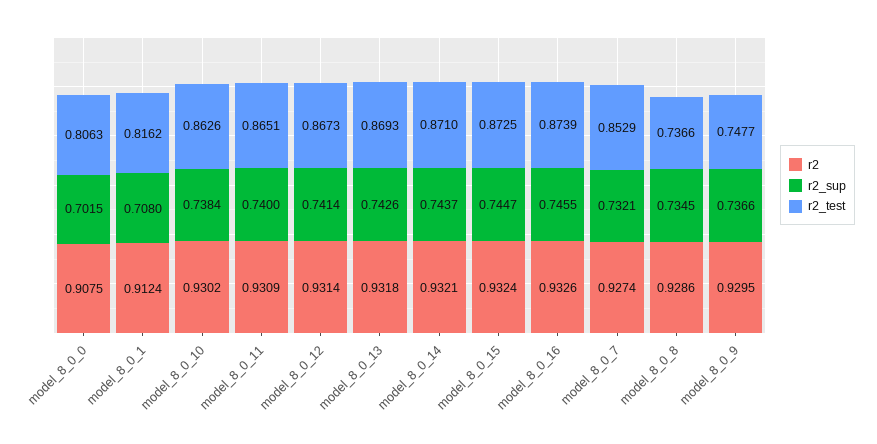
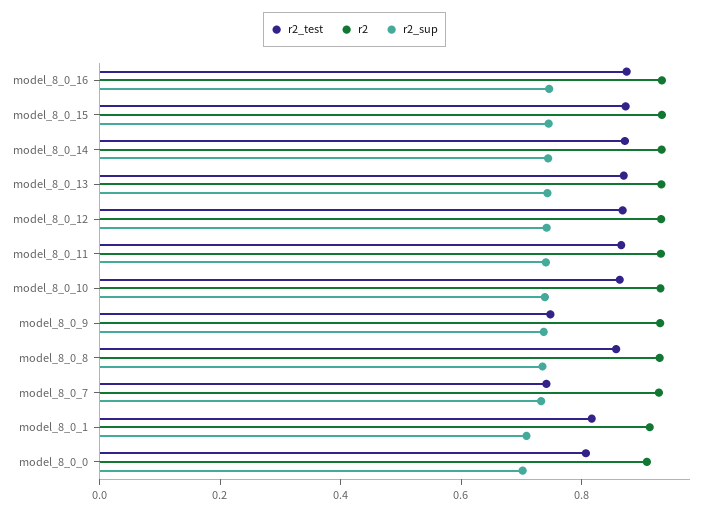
  {
    "r2": {
      "model_8_0_0": 0.9075,
      "model_8_0_1": 0.9124,
      "model_8_0_10": 0.9302,
      "model_8_0_11": 0.9309,
      "model_8_0_12": 0.9314,
      "model_8_0_13": 0.9318,
      "model_8_0_14": 0.9321,
      "model_8_0_15": 0.9324,
      "model_8_0_16": 0.9326,
      "model_8_0_7": 0.9274,
      "model_8_0_8": 0.9286,
      "model_8_0_9": 0.9295
    },
    "r2_sup": {
      "model_8_0_0": 0.7015,
      "model_8_0_1": 0.708,
      "model_8_0_10": 0.7384,
      "model_8_0_11": 0.74,
      "model_8_0_12": 0.7414,
      "model_8_0_13": 0.7426,
      "model_8_0_14": 0.7437,
      "model_8_0_15": 0.7447,
      "model_8_0_16": 0.7455,
      "model_8_0_7": 0.7321,
      "model_8_0_8": 0.7345,
      "model_8_0_9": 0.7366
    },
    "r2_test": {
      "model_8_0_0": 0.8063,
      "model_8_0_1": 0.8162,
      "model_8_0_10": 0.8626,
      "model_8_0_11": 0.8651,
      "model_8_0_12": 0.8673,
      "model_8_0_13": 0.8693,
      "model_8_0_14": 0.871,
      "model_8_0_15": 0.8725,
      "model_8_0_16": 0.8739,
-     "model_8_0_7": 0.8529,
+     "model_8_0_7": 0.75,
-     "model_8_0_8": 0.7366,
+     "model_8_0_8": 0.85,
      "model_8_0_9": 0.7477
    }
  }

